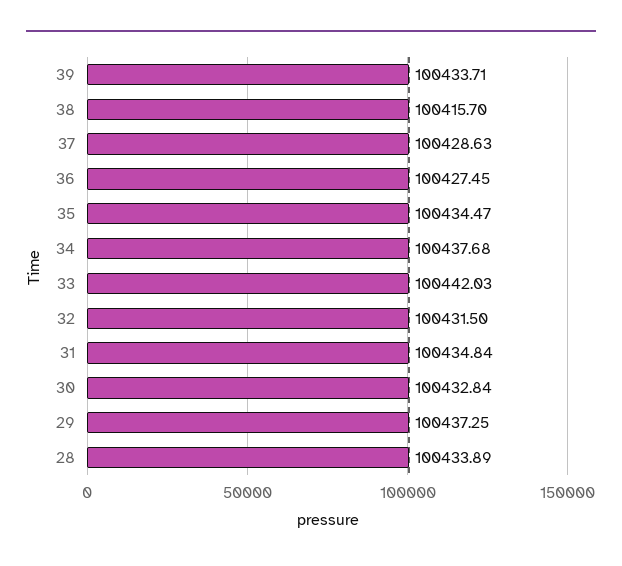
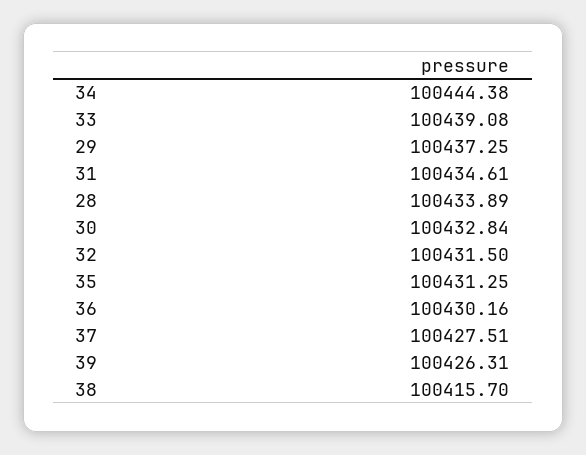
  {
-   "39": 100433.71,
+   "39": 100426.31,
    "38": 100415.7,
-   "37": 100428.63,
+   "37": 100427.51,
-   "36": 100427.45,
+   "36": 100430.16,
-   "35": 100434.47,
+   "35": 100431.25,
-   "34": 100437.68,
+   "34": 100444.38,
-   "33": 100442.03,
+   "33": 100439.08,
    "32": 100431.5,
-   "31": 100434.84,
+   "31": 100434.61,
    "30": 100432.84,
    "29": 100437.25,
    "28": 100433.89
  }

